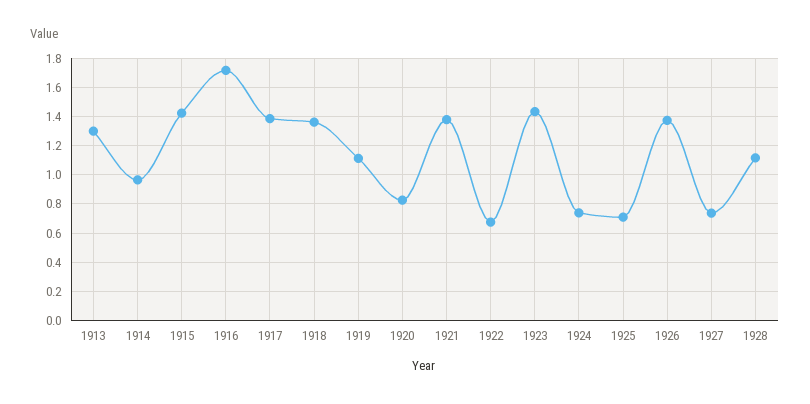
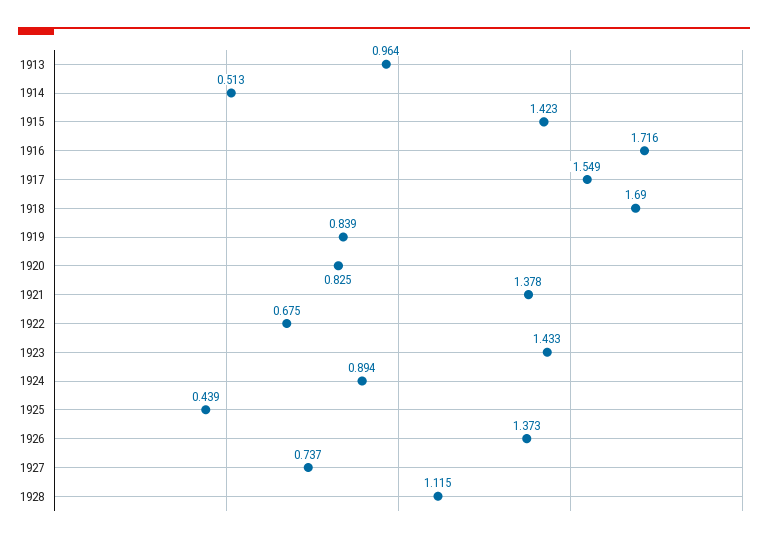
  {
-   "1913": 1.3,
+   "1913": 0.964,
-   "1914": 0.95,
+   "1914": 0.513,
    "1915": 1.423,
    "1916": 1.716,
-   "1917": 1.4,
+   "1917": 1.549,
-   "1918": 1.35,
+   "1918": 1.69,
-   "1919": 1.1,
+   "1919": 0.839,
    "1920": 0.825,
    "1921": 1.378,
    "1922": 0.675,
    "1923": 1.433,
-   "1924": 0.75,
+   "1924": 0.894,
-   "1925": 0.7,
+   "1925": 0.439,
    "1926": 1.373,
    "1927": 0.737,
    "1928": 1.115
  }

